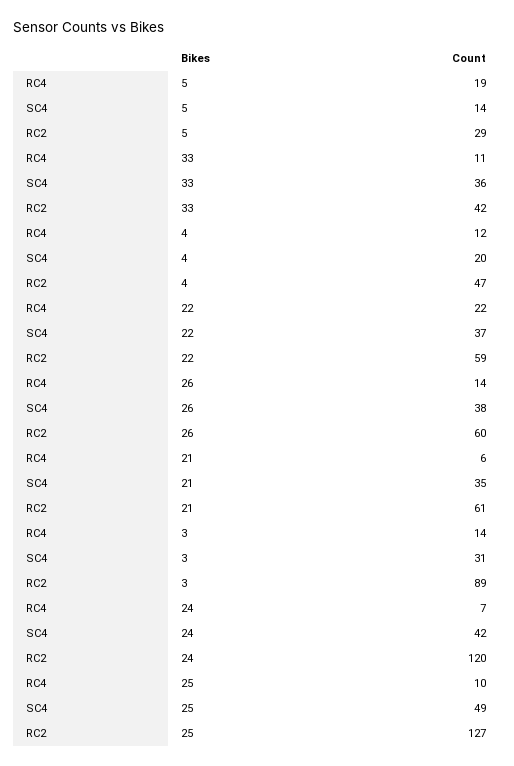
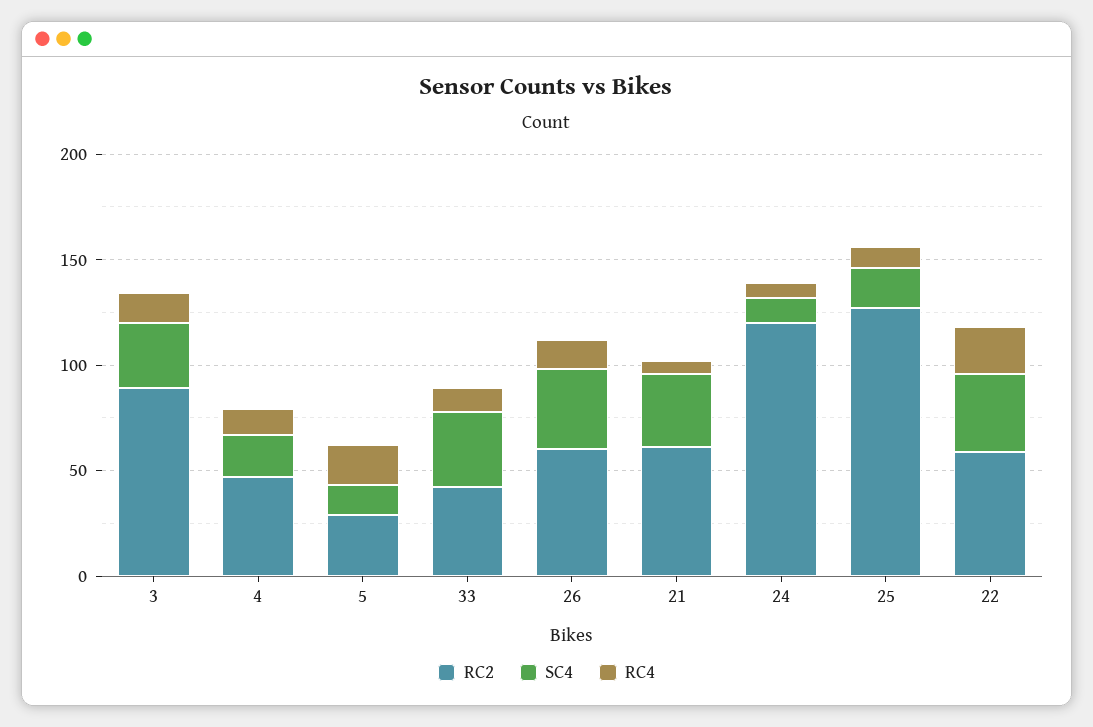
  {
    "RC4": {
      "5": 19,
      "33": 11,
      "4": 12,
      "22": 22,
      "26": 14,
      "21": 6,
      "3": 14,
      "24": 7,
      "25": 10
    },
    "SC4": {
      "5": 14,
      "33": 36,
      "4": 20,
      "22": 37,
      "26": 38,
      "21": 35,
      "3": 31,
-     "24": 42,
+     "24": 10,
-     "25": 49
+     "25": 20
    },
    "RC2": {
      "5": 29,
      "33": 42,
      "4": 47,
      "22": 59,
      "26": 60,
      "21": 61,
      "3": 89,
      "24": 120,
      "25": 127
    }
  }

